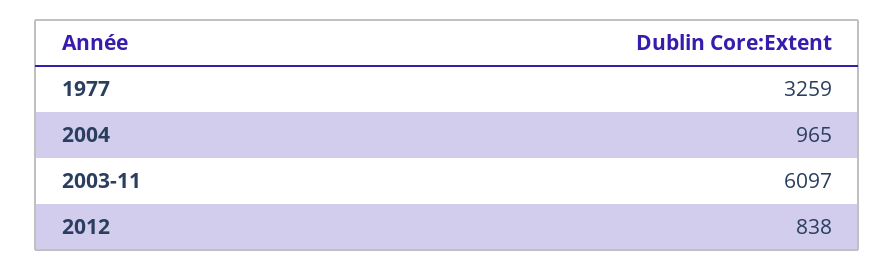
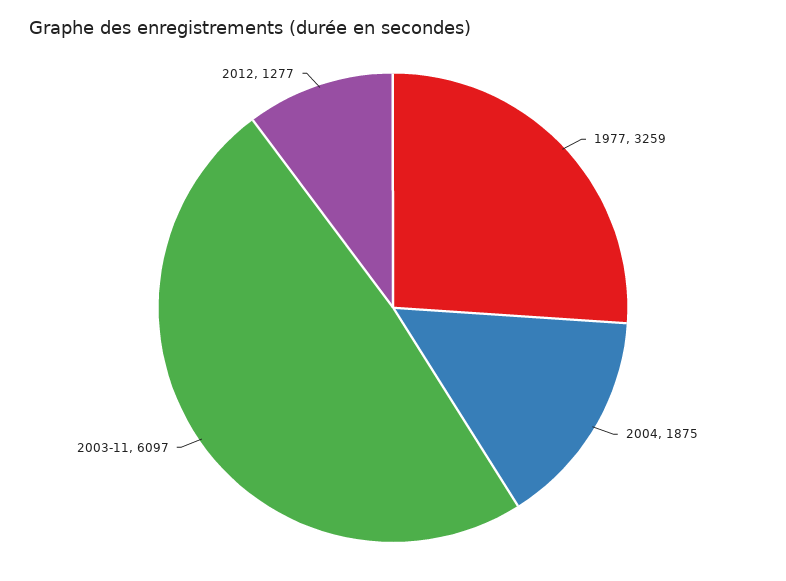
  {
    "1977": 3259,
-   "2004": 965,
+   "2004": 1875,
    "2003-11": 6097,
-   "2012": 838
+   "2012": 1277
  }

